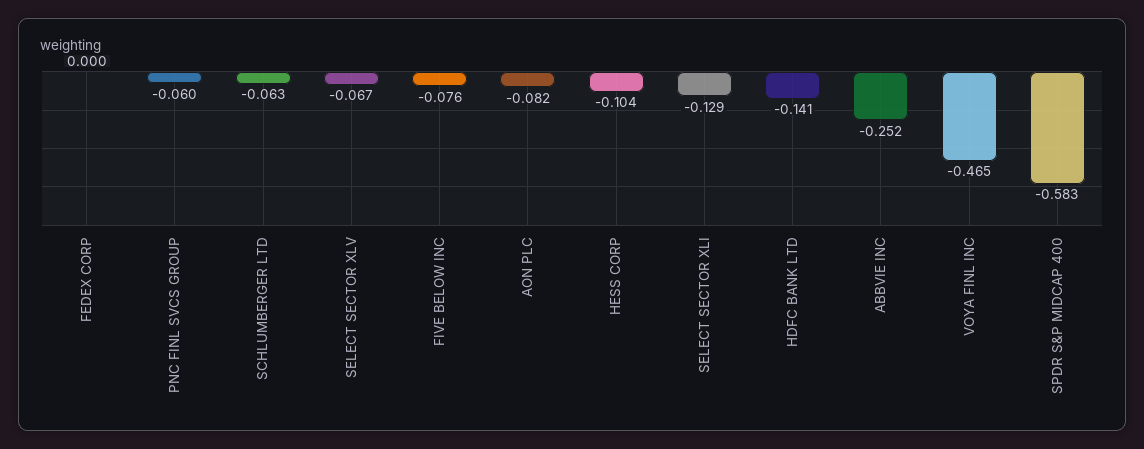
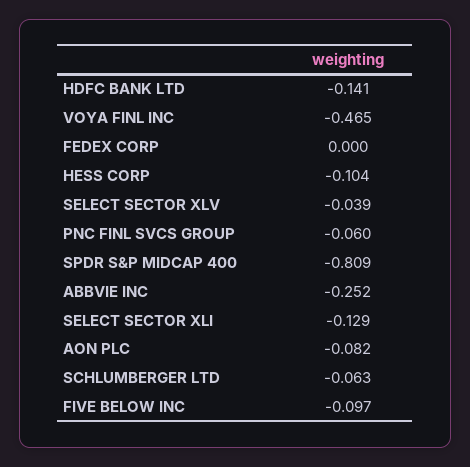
  {
    "FEDEX CORP": 0,
    "PNC FINL SVCS GROUP": -0.06,
    "SCHLUMBERGER LTD": -0.063,
-   "SELECT SECTOR XLV": -0.067,
+   "SELECT SECTOR XLV": -0.039,
-   "FIVE BELOW INC": -0.076,
+   "FIVE BELOW INC": -0.097,
    "AON PLC": -0.082,
    "HESS CORP": -0.104,
    "SELECT SECTOR XLI": -0.129,
    "HDFC BANK LTD": -0.141,
    "ABBVIE INC": -0.252,
    "VOYA FINL INC": -0.465,
-   "SPDR S&P MIDCAP 400": -0.583
+   "SPDR S&P MIDCAP 400": -0.809
  }

